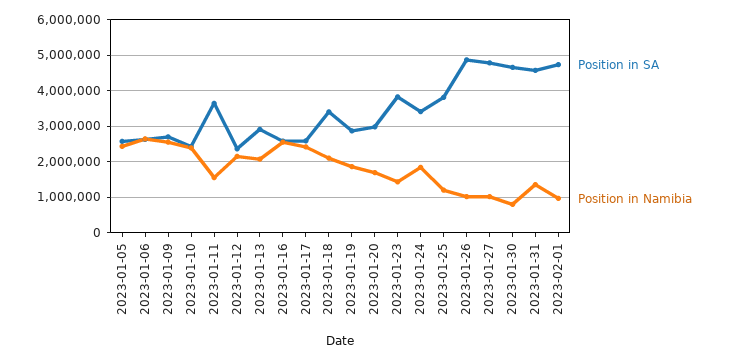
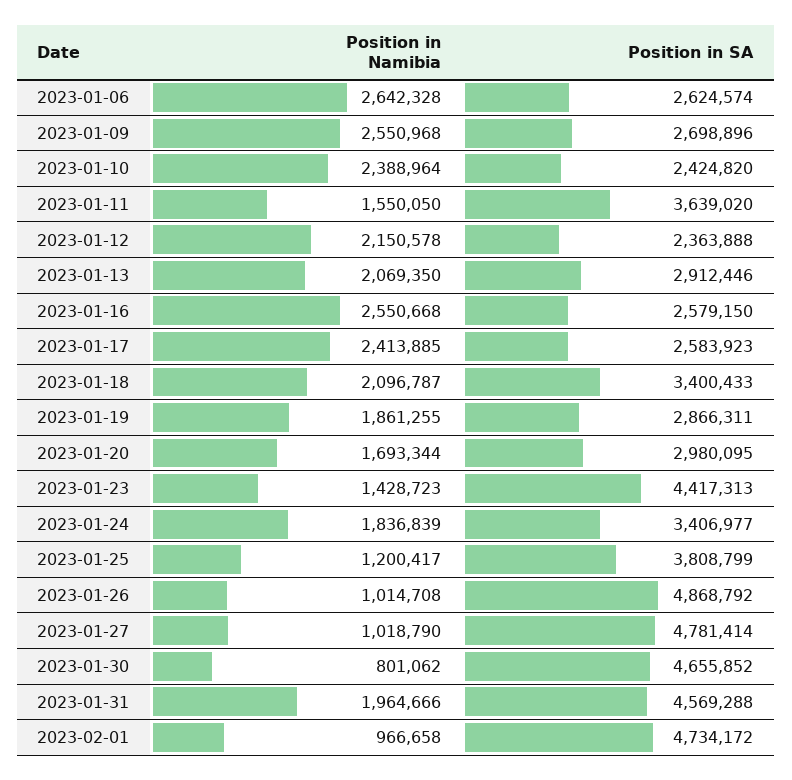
  {
    "Position in SA": {
-     "2023-01-05": 2600000,
      "2023-01-06": 2624574,
      "2023-01-09": 2698896,
      "2023-01-10": 2424820,
      "2023-01-11": 3639020,
      "2023-01-12": 2363888,
      "2023-01-13": 2912446,
      "2023-01-16": 2579150,
      "2023-01-17": 2583923,
      "2023-01-18": 3400433,
      "2023-01-19": 2866311,
      "2023-01-20": 2980095,
-     "2023-01-23": 3800000,
+     "2023-01-23": 4417313,
      "2023-01-24": 3406977,
      "2023-01-25": 3808799,
      "2023-01-26": 4868792,
      "2023-01-27": 4781414,
      "2023-01-30": 4655852,
      "2023-01-31": 4569288,
      "2023-02-01": 4734172
    },
    "Position in Namibia": {
-     "2023-01-05": 2400000,
      "2023-01-06": 2642328,
      "2023-01-09": 2550968,
      "2023-01-10": 2388964,
      "2023-01-11": 1550050,
      "2023-01-12": 2150578,
      "2023-01-13": 2069350,
      "2023-01-16": 2550668,
      "2023-01-17": 2413885,
      "2023-01-18": 2096787,
      "2023-01-19": 1861255,
      "2023-01-20": 1693344,
      "2023-01-23": 1428723,
      "2023-01-24": 1836839,
      "2023-01-25": 1200417,
      "2023-01-26": 1014708,
      "2023-01-27": 1018790,
      "2023-01-30": 801062,
-     "2023-01-31": 1400000,
+     "2023-01-31": 1964666,
      "2023-02-01": 966658
    }
  }

